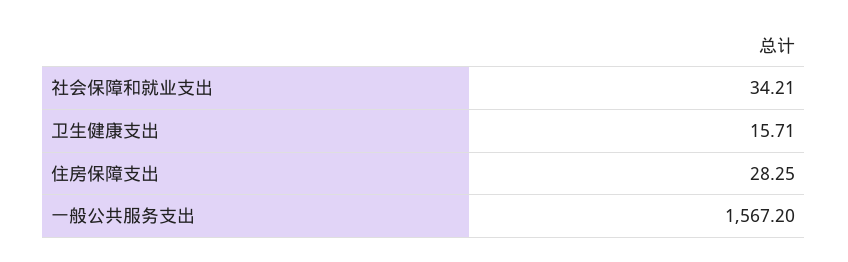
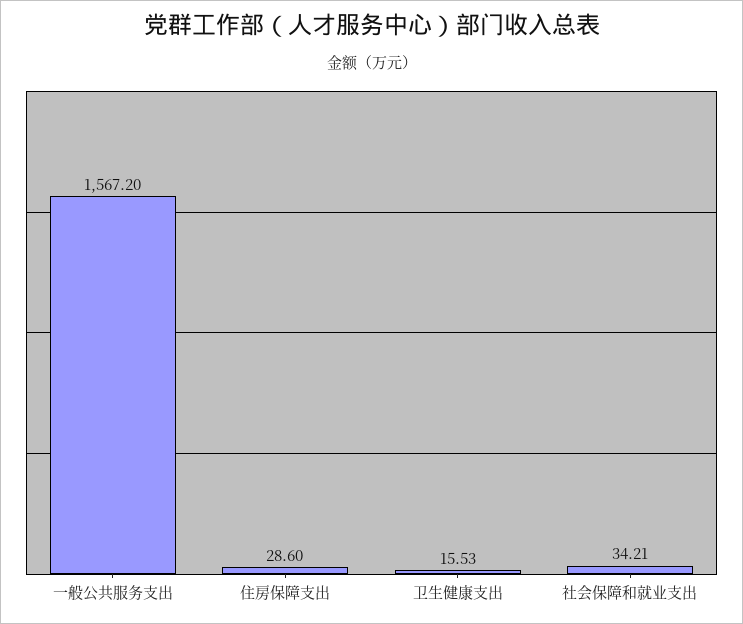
  {
    "社会保障和就业支出": 34.21,
-   "卫生健康支出": 15.71,
+   "卫生健康支出": 15.53,
-   "住房保障支出": 28.25,
+   "住房保障支出": 28.6,
    "一般公共服务支出": 1567.2
  }

